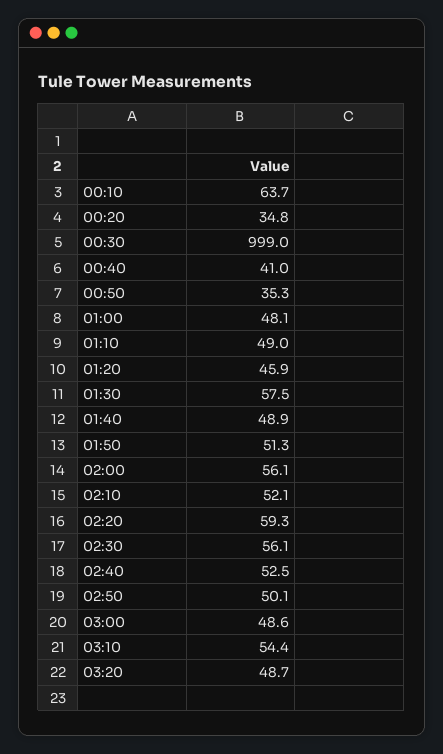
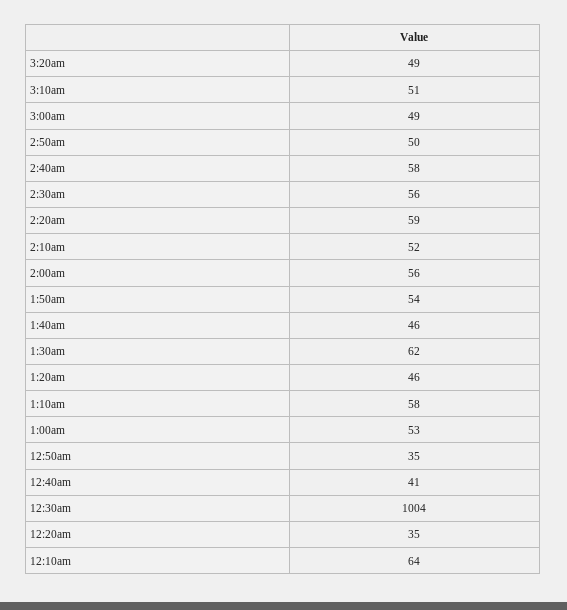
  {
    "00:10": 63.7,
    "00:20": 34.8,
-   "00:30": 999,
+   "00:30": 1004,
    "00:40": 41,
    "00:50": 35.3,
-   "01:00": 48.1,
+   "01:00": 53,
-   "01:10": 49,
+   "01:10": 58,
    "01:20": 45.9,
-   "01:30": 57.5,
+   "01:30": 62,
-   "01:40": 48.9,
+   "01:40": 46,
-   "01:50": 51.3,
+   "01:50": 54,
    "02:00": 56.1,
    "02:10": 52.1,
    "02:20": 59.3,
    "02:30": 56.1,
-   "02:40": 52.5,
+   "02:40": 58,
    "02:50": 50.1,
    "03:00": 48.6,
-   "03:10": 54.4,
+   "03:10": 51,
    "03:20": 48.7
  }

